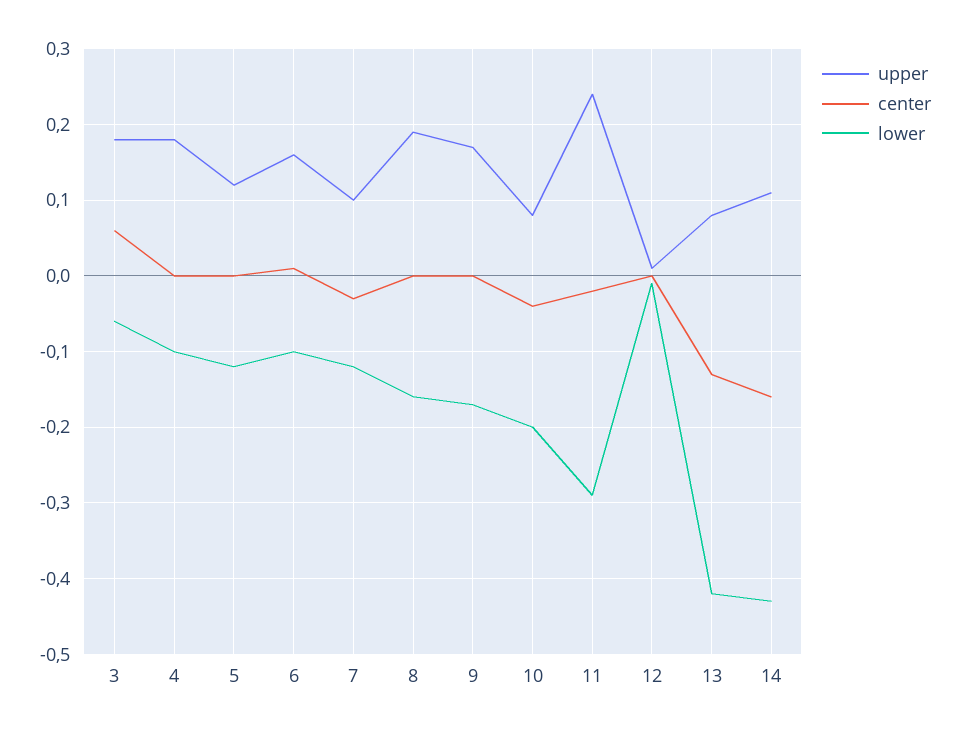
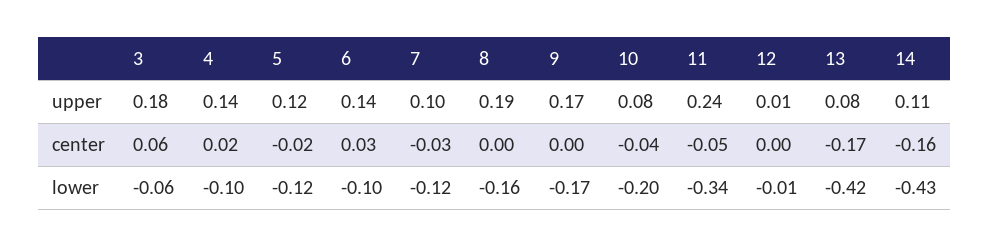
  {
    "upper": {
      "3": 0.18,
-     "4": 0.18,
+     "4": 0.14,
      "5": 0.12,
-     "6": 0.16,
+     "6": 0.14,
      "7": 0.1,
      "8": 0.19,
      "9": 0.17,
      "10": 0.08,
      "11": 0.24,
      "12": 0.01,
      "13": 0.08,
      "14": 0.11
    },
    "center": {
      "3": 0.06,
-     "4": 0,
+     "4": 0.02,
-     "5": 0,
+     "5": -0.02,
-     "6": 0.01,
+     "6": 0.03,
      "7": -0.03,
      "8": 0,
      "9": 0,
      "10": -0.04,
-     "11": -0.02,
+     "11": -0.05,
      "12": 0,
-     "13": -0.13,
+     "13": -0.17,
      "14": -0.16
    },
    "lower": {
      "3": -0.06,
      "4": -0.1,
      "5": -0.12,
      "6": -0.1,
      "7": -0.12,
      "8": -0.16,
      "9": -0.17,
      "10": -0.2,
-     "11": -0.29,
+     "11": -0.34,
      "12": -0.01,
      "13": -0.42,
      "14": -0.43
    }
  }

